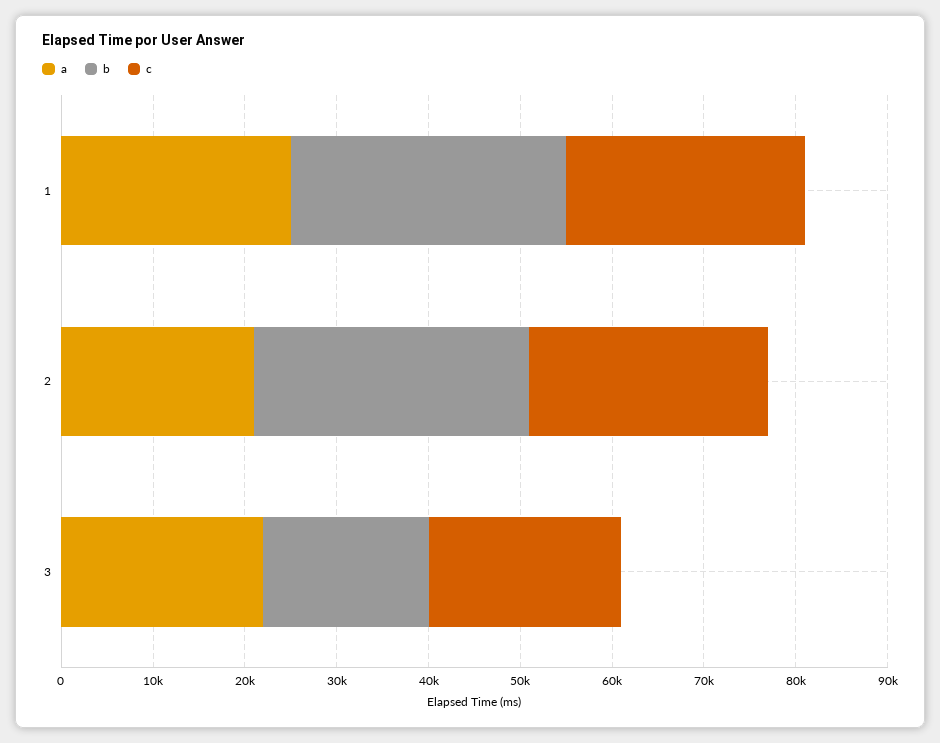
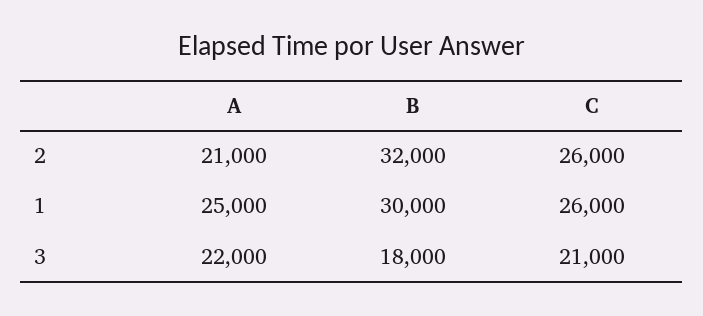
  {
    "a": {
      "1": 25000,
      "2": 21000,
      "3": 22000
    },
    "b": {
      "1": 30000,
-     "2": 30000,
+     "2": 32000,
      "3": 18000
    },
    "c": {
      "1": 26000,
      "2": 26000,
      "3": 21000
    }
  }

